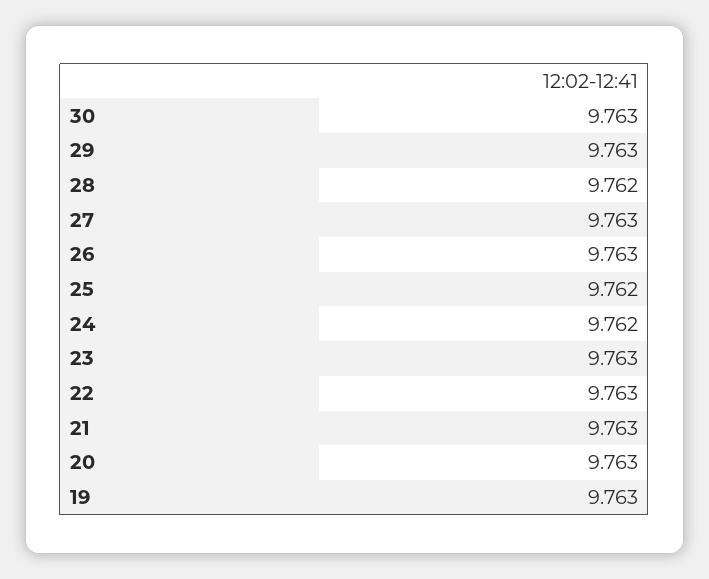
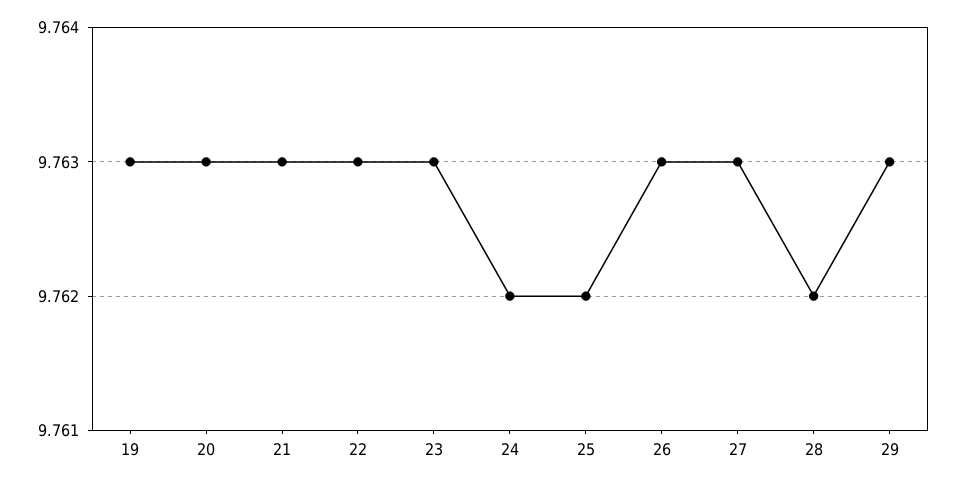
  {
-   "30": 9.763,
    "29": 9.763,
    "28": 9.762,
    "27": 9.763,
    "26": 9.763,
    "25": 9.762,
    "24": 9.762,
    "23": 9.763,
    "22": 9.763,
    "21": 9.763,
    "20": 9.763,
    "19": 9.763
  }

